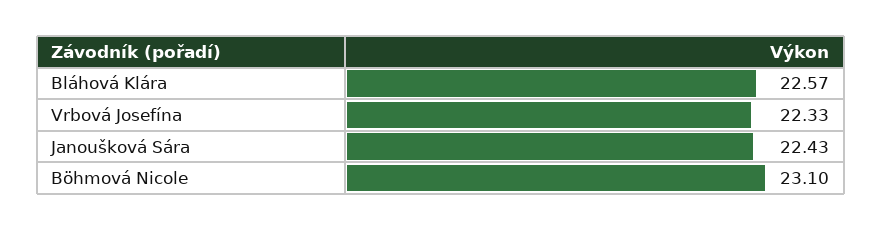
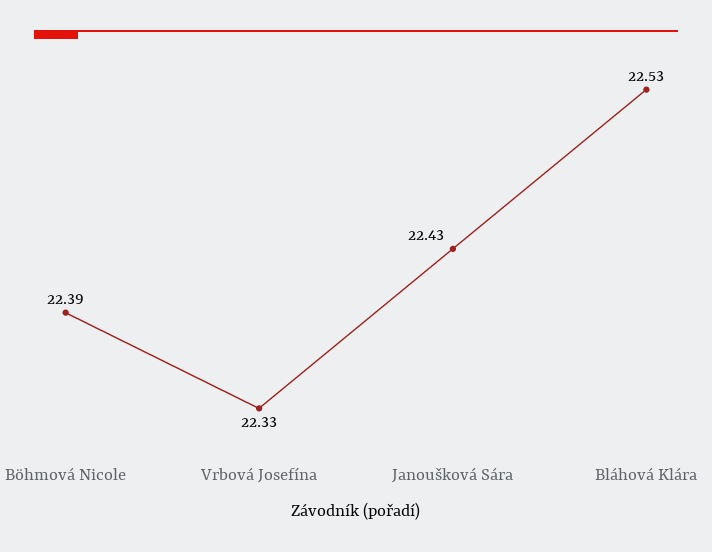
  {
-   "Bláhová Klára": 22.57,
+   "Bláhová Klára": 22.53,
    "Vrbová Josefína": 22.33,
    "Janoušková Sára": 22.43,
-   "Böhmová Nicole": 23.1
+   "Böhmová Nicole": 22.39
  }

